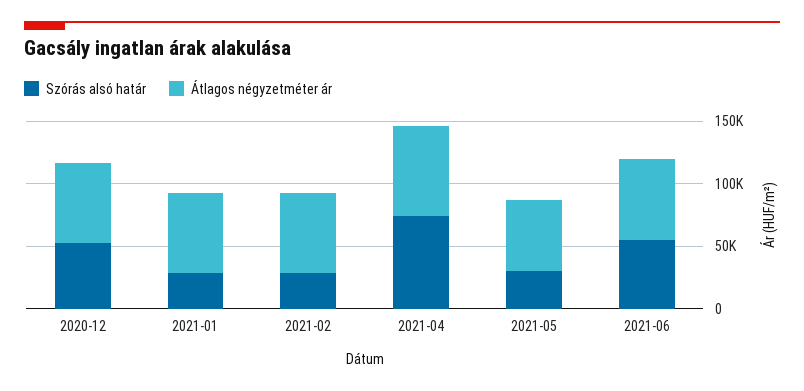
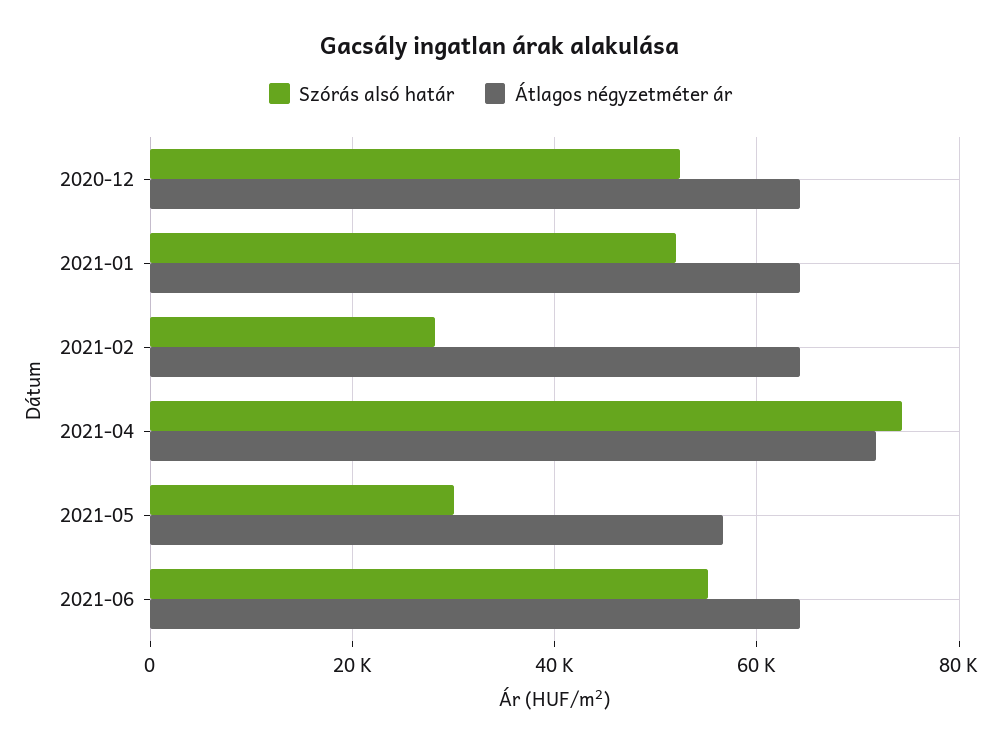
  {
    "Szórás alsó határ": {
      "2020-12": 52000,
-     "2021-01": 30000,
+     "2021-01": 52000,
      "2021-02": 28000,
      "2021-04": 74000,
      "2021-05": 30000,
      "2021-06": 56000
    },
    "Átlagos négyzetméter ár": {
      "2020-12": 64000,
      "2021-01": 64000,
      "2021-02": 64000,
      "2021-04": 72000,
      "2021-05": 56000,
      "2021-06": 64000
    }
  }

